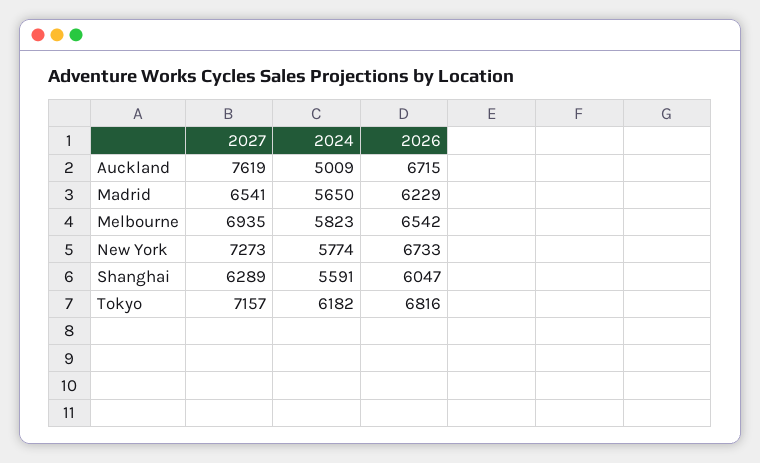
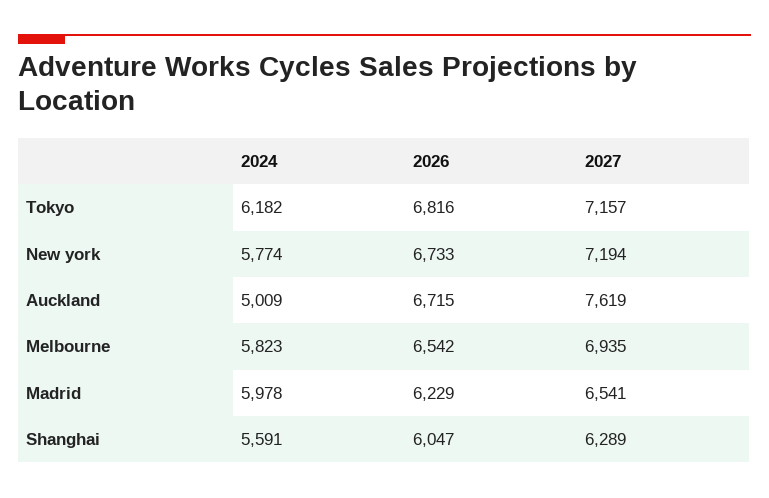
  {
    "2027": {
      "Auckland": 7619,
      "Madrid": 6541,
      "Melbourne": 6935,
-     "New York": 7273,
+     "New York": 7194,
      "Shanghai": 6289,
      "Tokyo": 7157
    },
    "2024": {
      "Auckland": 5009,
-     "Madrid": 5650,
+     "Madrid": 5978,
      "Melbourne": 5823,
      "New York": 5774,
      "Shanghai": 5591,
      "Tokyo": 6182
    },
    "2026": {
      "Auckland": 6715,
      "Madrid": 6229,
      "Melbourne": 6542,
      "New York": 6733,
      "Shanghai": 6047,
      "Tokyo": 6816
    }
  }

